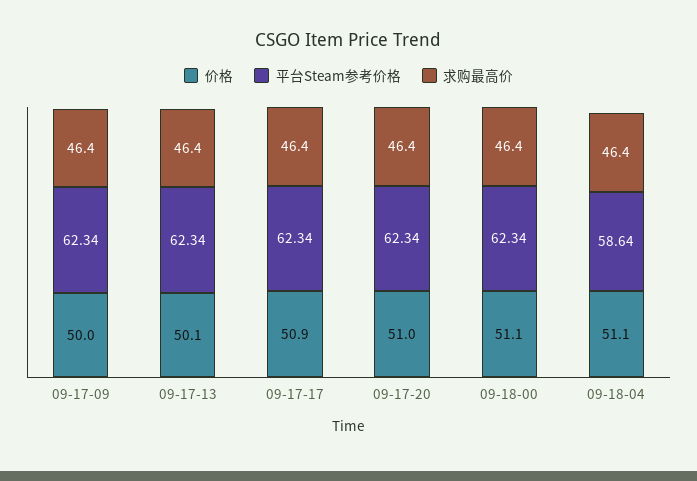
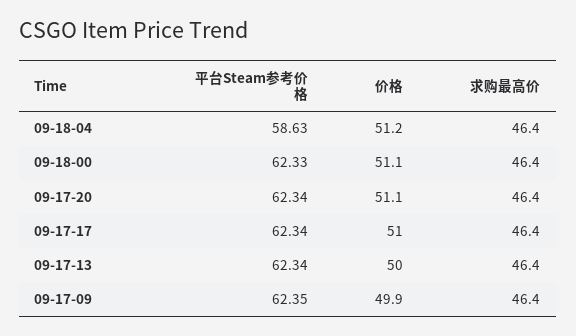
  {
    "价格": {
-     "09-17-09": 50,
+     "09-17-09": 49.9,
-     "09-17-13": 50.1,
+     "09-17-13": 50,
-     "09-17-17": 50.9,
+     "09-17-17": 51,
-     "09-17-20": 51,
+     "09-17-20": 51.1,
      "09-18-00": 51.1,
-     "09-18-04": 51.1
+     "09-18-04": 51.2
    },
    "平台Steam参考价格": {
-     "09-17-09": 62.34,
+     "09-17-09": 62.35,
      "09-17-13": 62.34,
      "09-17-17": 62.34,
      "09-17-20": 62.34,
-     "09-18-00": 62.34,
+     "09-18-00": 62.33,
-     "09-18-04": 58.64
+     "09-18-04": 58.63
    },
    "求购最高价": {
      "09-17-09": 46.4,
      "09-17-13": 46.4,
      "09-17-17": 46.4,
      "09-17-20": 46.4,
      "09-18-00": 46.4,
      "09-18-04": 46.4
    }
  }

